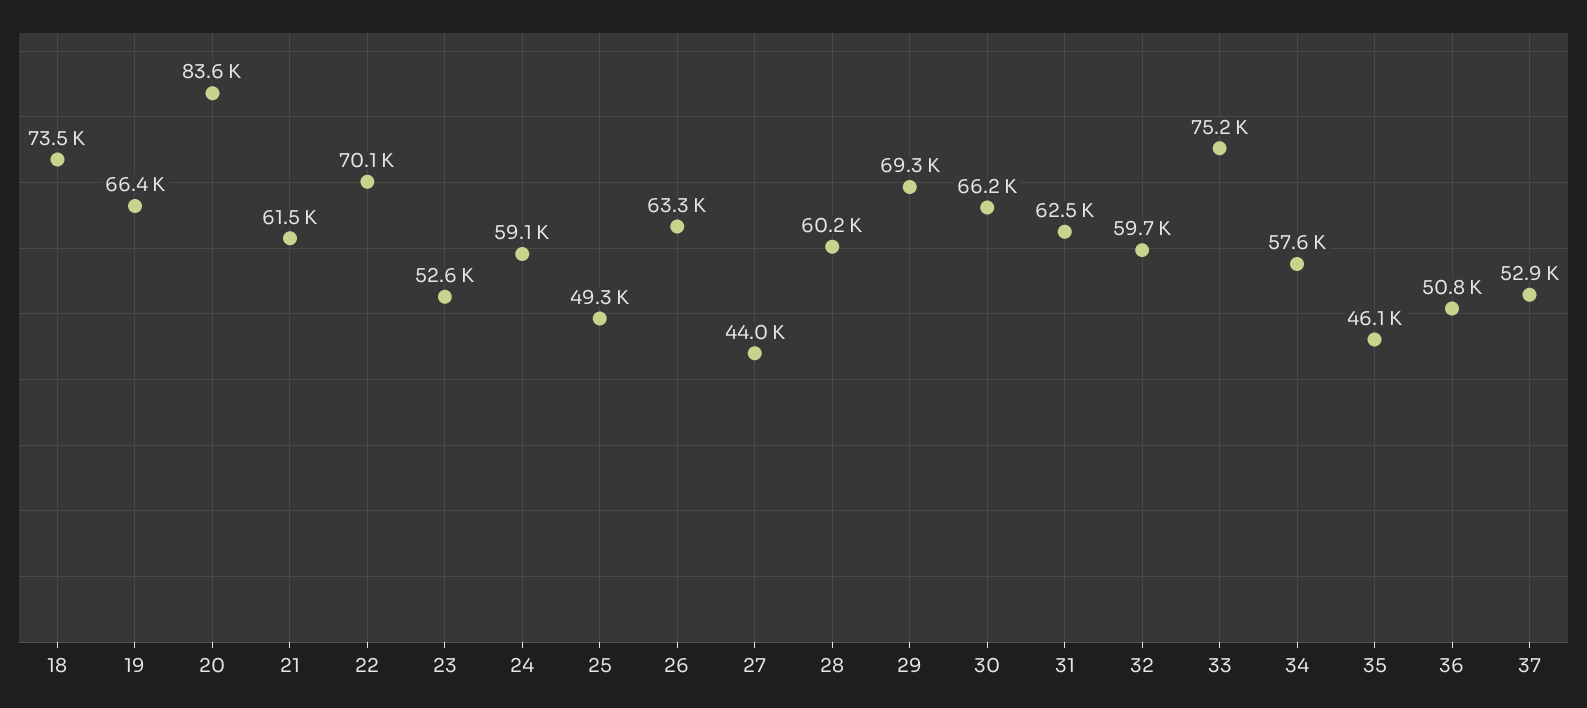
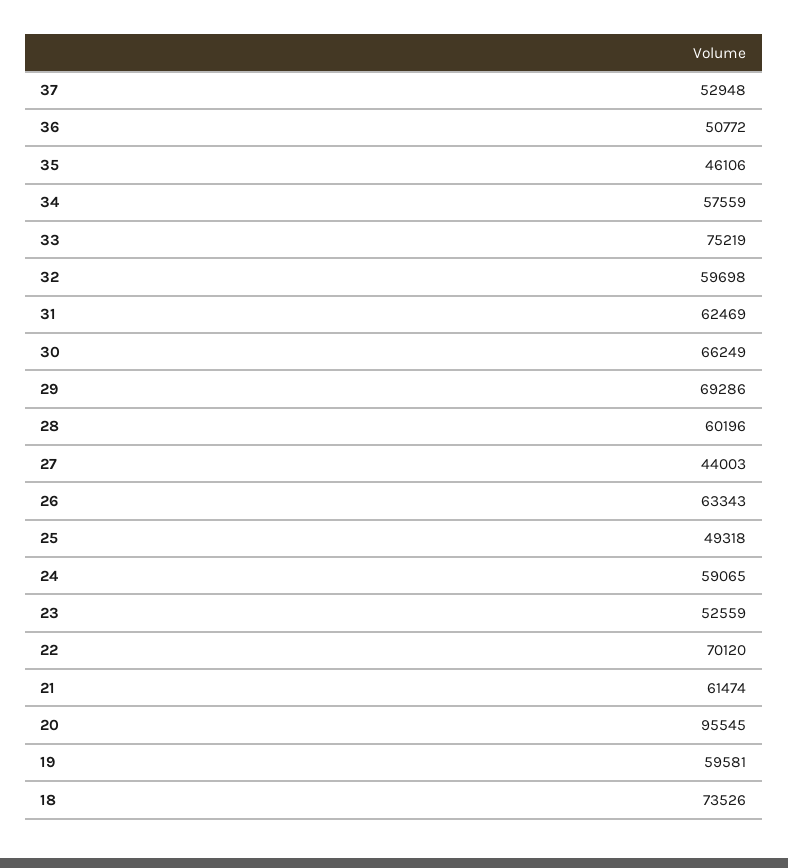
  {
    "18": 73526,
-   "19": 66400,
+   "19": 59581,
-   "20": 83600,
+   "20": 95545,
    "21": 61474,
    "22": 70120,
    "23": 52559,
    "24": 59065,
    "25": 49318,
    "26": 63343,
    "27": 44003,
    "28": 60196,
    "29": 69286,
    "30": 66249,
    "31": 62469,
    "32": 59698,
    "33": 75219,
    "34": 57559,
    "35": 46106,
    "36": 50772,
    "37": 52948
  }

